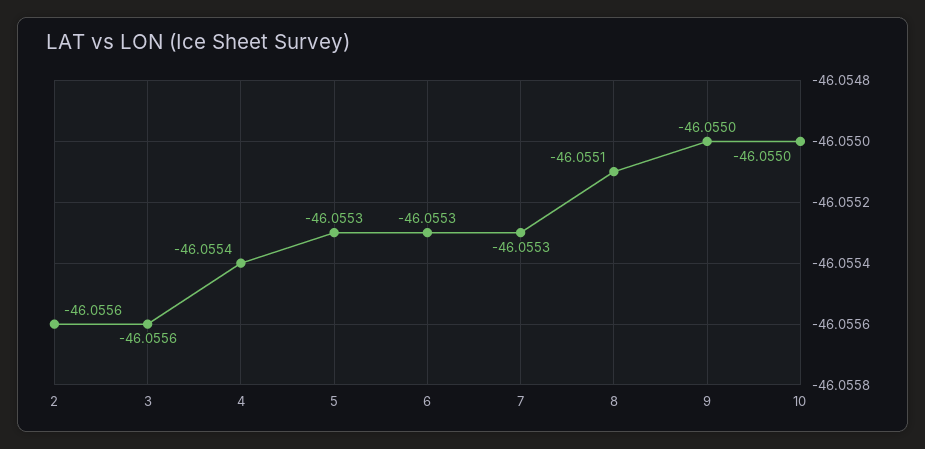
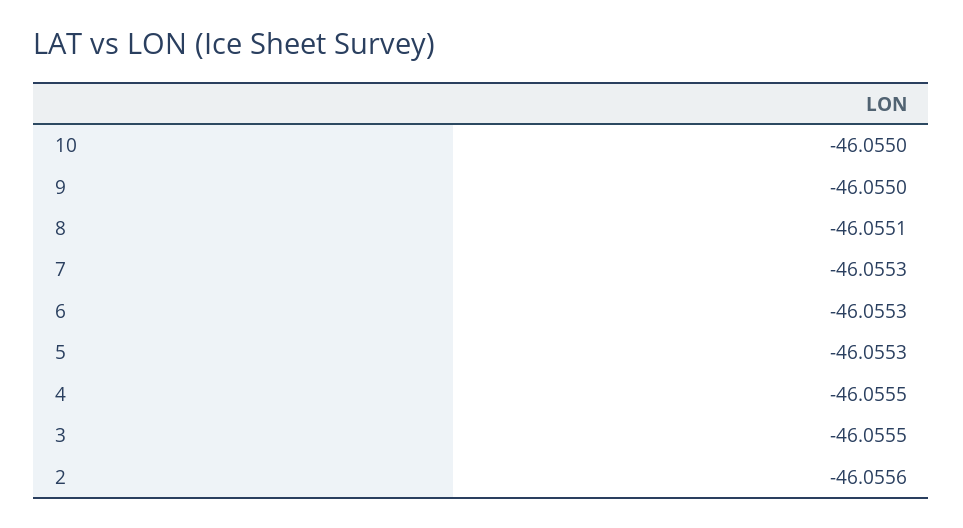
  {
    "2": -46.0556,
-   "3": -46.0556,
+   "3": -46.0555,
-   "4": -46.0554,
+   "4": -46.0555,
    "5": -46.0553,
    "6": -46.0553,
    "7": -46.0553,
    "8": -46.0551,
    "9": -46.055,
    "10": -46.055
  }

